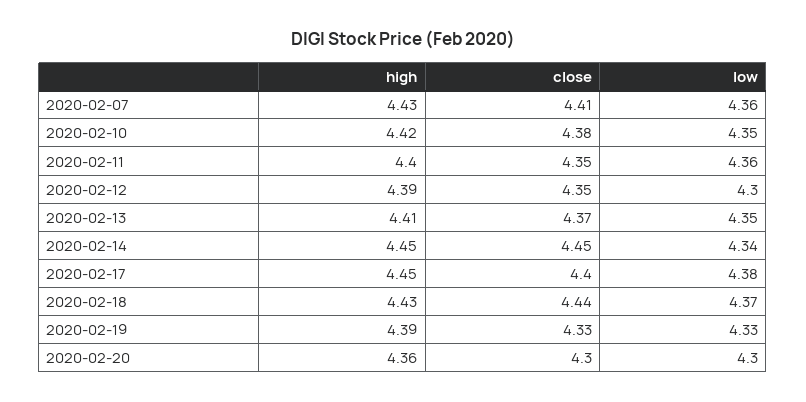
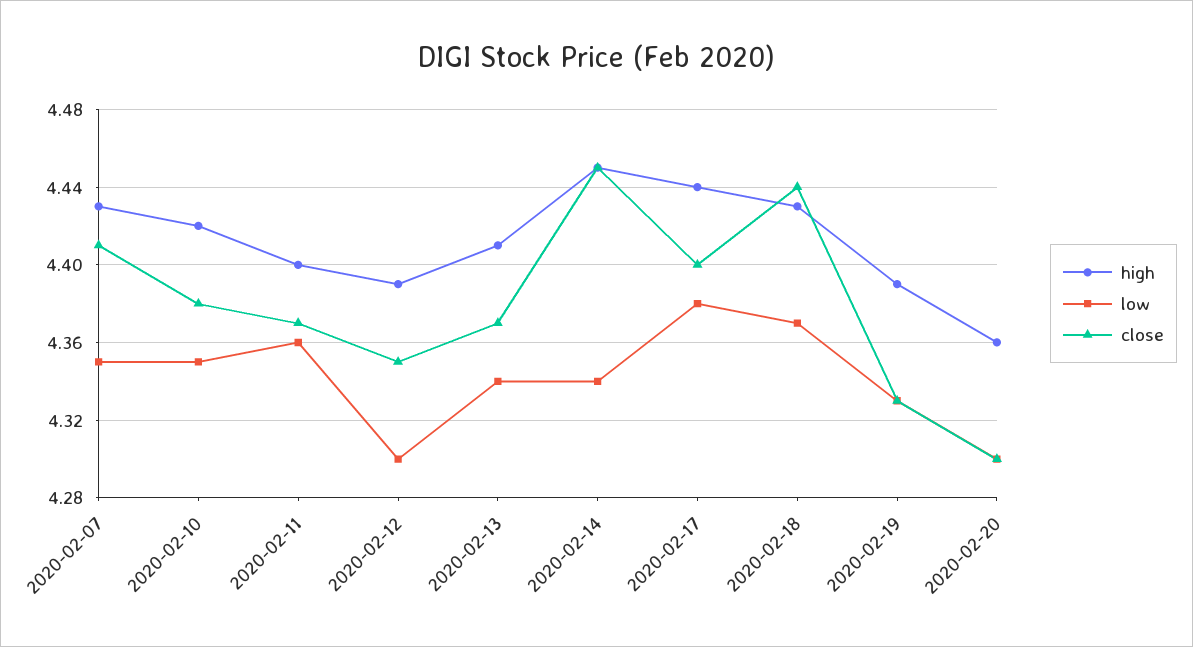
  {
    "high": {
      "2020-02-07": 4.43,
      "2020-02-10": 4.42,
      "2020-02-11": 4.4,
      "2020-02-12": 4.39,
      "2020-02-13": 4.41,
      "2020-02-14": 4.45,
-     "2020-02-17": 4.45,
+     "2020-02-17": 4.44,
      "2020-02-18": 4.43,
      "2020-02-19": 4.39,
      "2020-02-20": 4.36
    },
    "close": {
      "2020-02-07": 4.41,
      "2020-02-10": 4.38,
-     "2020-02-11": 4.35,
+     "2020-02-11": 4.37,
      "2020-02-12": 4.35,
      "2020-02-13": 4.37,
      "2020-02-14": 4.45,
      "2020-02-17": 4.4,
      "2020-02-18": 4.44,
      "2020-02-19": 4.33,
      "2020-02-20": 4.3
    },
    "low": {
-     "2020-02-07": 4.36,
+     "2020-02-07": 4.35,
      "2020-02-10": 4.35,
      "2020-02-11": 4.36,
      "2020-02-12": 4.3,
-     "2020-02-13": 4.35,
+     "2020-02-13": 4.34,
      "2020-02-14": 4.34,
      "2020-02-17": 4.38,
      "2020-02-18": 4.37,
      "2020-02-19": 4.33,
      "2020-02-20": 4.3
    }
  }

